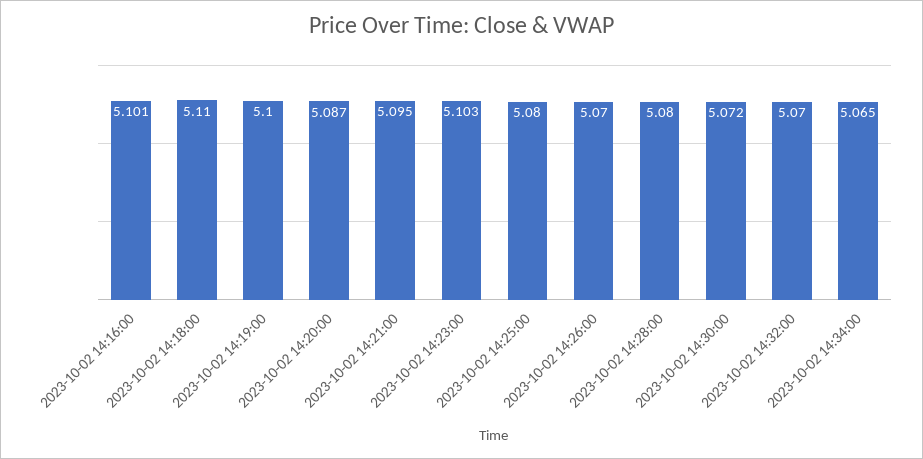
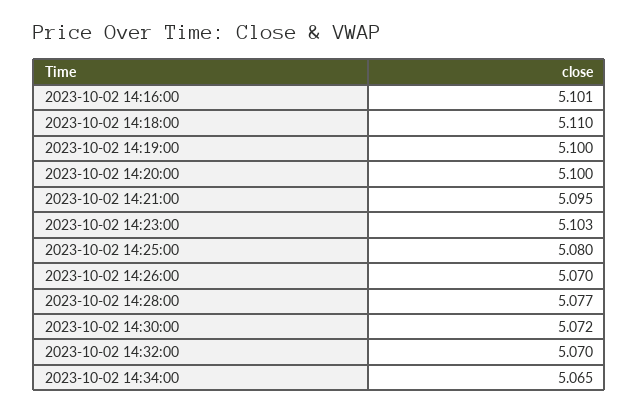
  {
    "2023-10-02 14:16:00": 5.101,
    "2023-10-02 14:18:00": 5.11,
    "2023-10-02 14:19:00": 5.1,
-   "2023-10-02 14:20:00": 5.087,
+   "2023-10-02 14:20:00": 5.1,
    "2023-10-02 14:21:00": 5.095,
    "2023-10-02 14:23:00": 5.103,
    "2023-10-02 14:25:00": 5.08,
    "2023-10-02 14:26:00": 5.07,
-   "2023-10-02 14:28:00": 5.08,
+   "2023-10-02 14:28:00": 5.077,
    "2023-10-02 14:30:00": 5.072,
    "2023-10-02 14:32:00": 5.07,
    "2023-10-02 14:34:00": 5.065
  }

